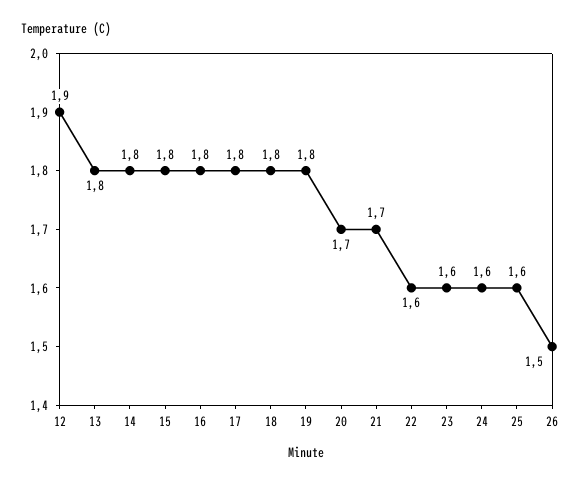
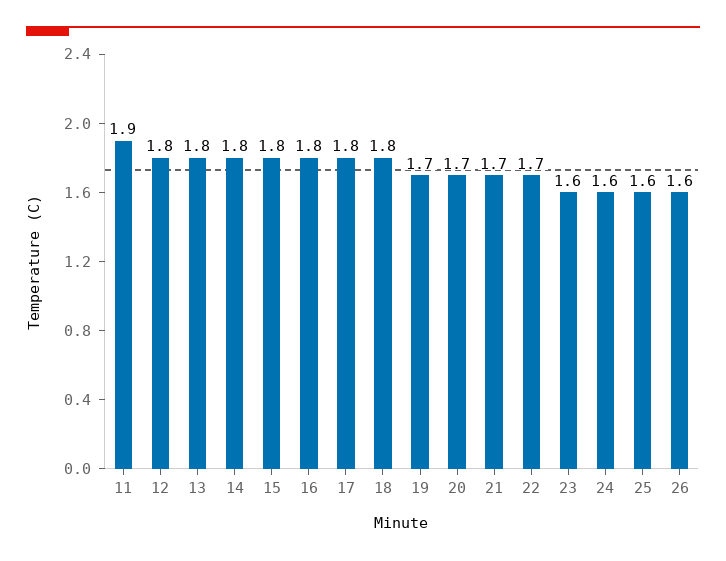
  {
-   "12": 1.9,
+   "12": 1.8,
    "13": 1.8,
    "14": 1.8,
    "15": 1.8,
    "16": 1.8,
    "17": 1.8,
    "18": 1.8,
-   "19": 1.8,
+   "19": 1.7,
    "20": 1.7,
    "21": 1.7,
-   "22": 1.6,
+   "22": 1.7,
    "23": 1.6,
    "24": 1.6,
    "25": 1.6,
-   "26": 1.5
+   "26": 1.6,
+   "11": 1.9
  }

